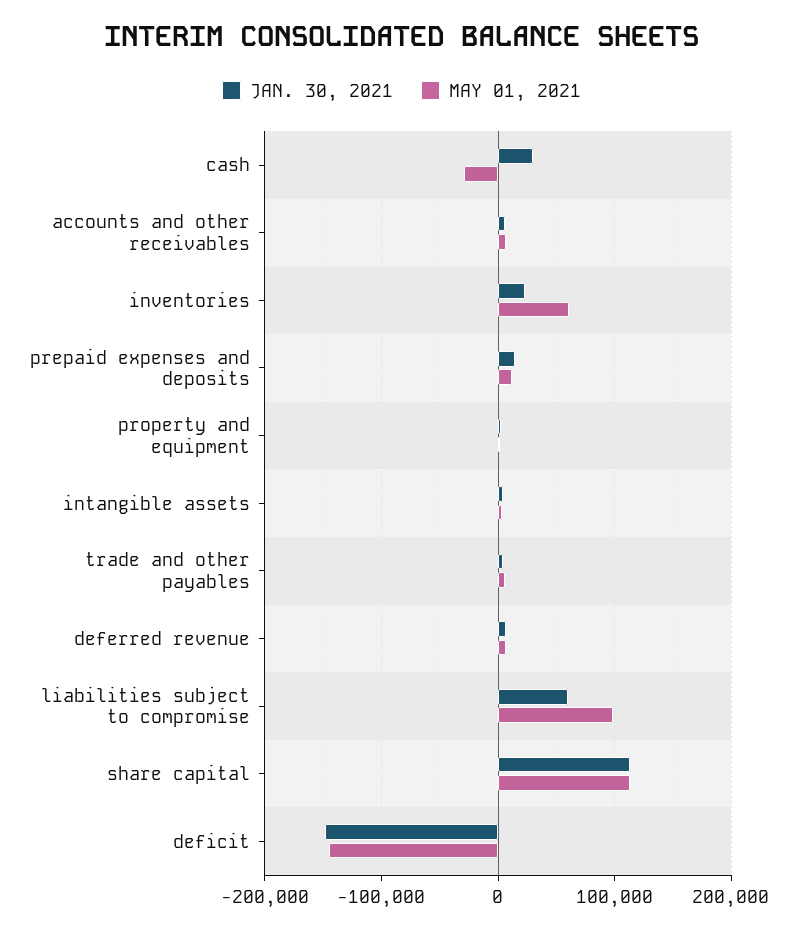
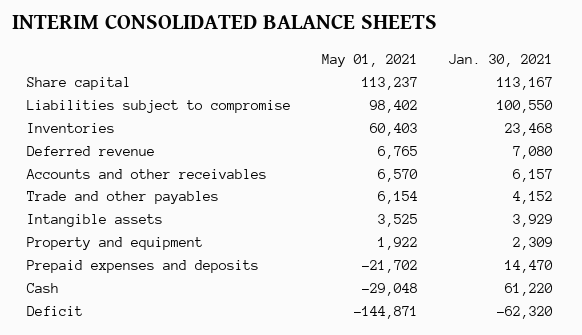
  {
    "JAN. 30, 2021": {
-     "cash": 30000,
+     "cash": 61220,
      "accounts and other receivables": 6157,
      "inventories": 23468,
      "prepaid expenses and deposits": 14470,
      "property and equipment": 2309,
      "intangible assets": 3929,
      "trade and other payables": 4152,
      "deferred revenue": 7080,
-     "liabilities subject to compromise": 60000,
+     "liabilities subject to compromise": 100550,
      "share capital": 113167,
-     "deficit": -150000
+     "deficit": -62320
    },
    "MAY 01, 2021": {
      "cash": -29048,
      "accounts and other receivables": 6570,
      "inventories": 60403,
-     "prepaid expenses and deposits": 10000,
+     "prepaid expenses and deposits": -21702,
      "property and equipment": 1922,
      "intangible assets": 3525,
      "trade and other payables": 6154,
      "deferred revenue": 6765,
      "liabilities subject to compromise": 98402,
      "share capital": 113237,
      "deficit": -144871
    }
  }

